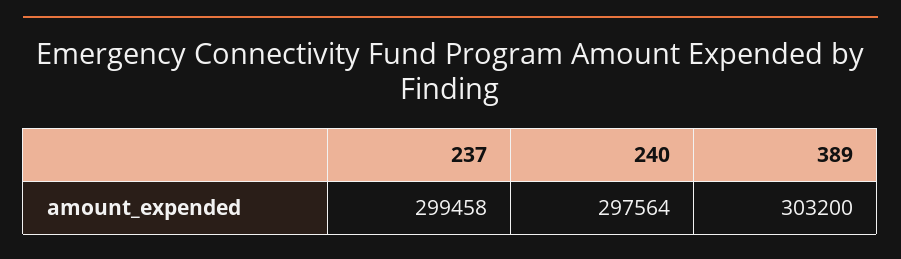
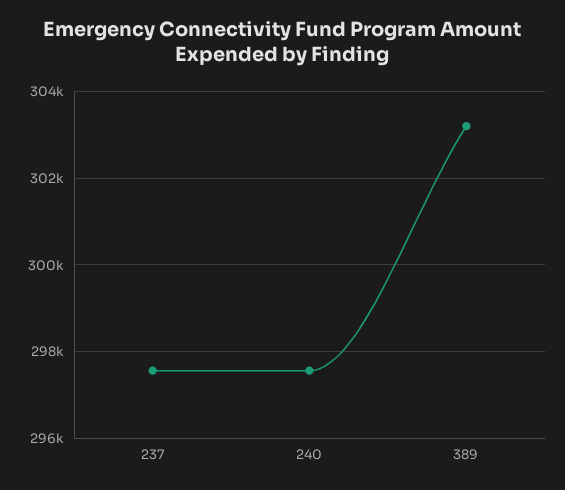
  {
-   "237": 299458,
+   "237": 297600,
    "240": 297564,
    "389": 303200
  }

